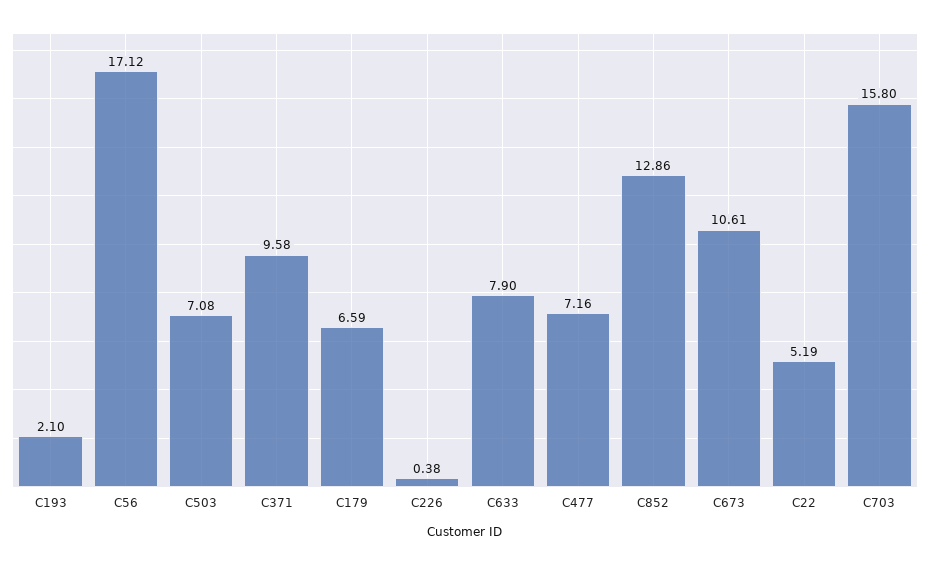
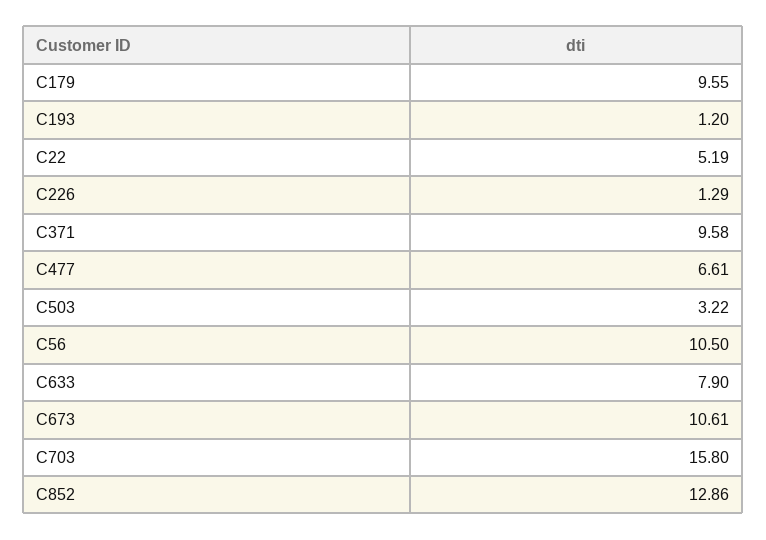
  {
-   "C193": 2.1,
+   "C193": 1.2,
-   "C56": 17.12,
+   "C56": 10.5,
-   "C503": 7.08,
+   "C503": 3.22,
    "C371": 9.58,
-   "C179": 6.59,
+   "C179": 9.55,
-   "C226": 0.38,
+   "C226": 1.29,
    "C633": 7.9,
-   "C477": 7.16,
+   "C477": 6.61,
    "C852": 12.86,
    "C673": 10.61,
    "C22": 5.19,
    "C703": 15.8
  }

